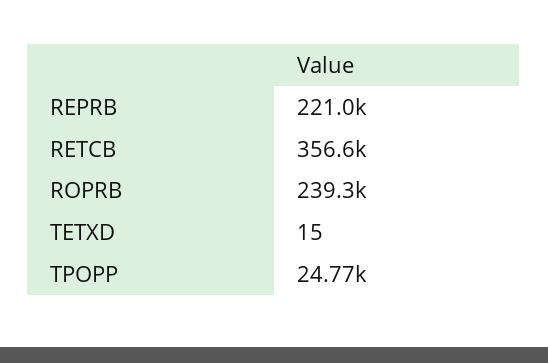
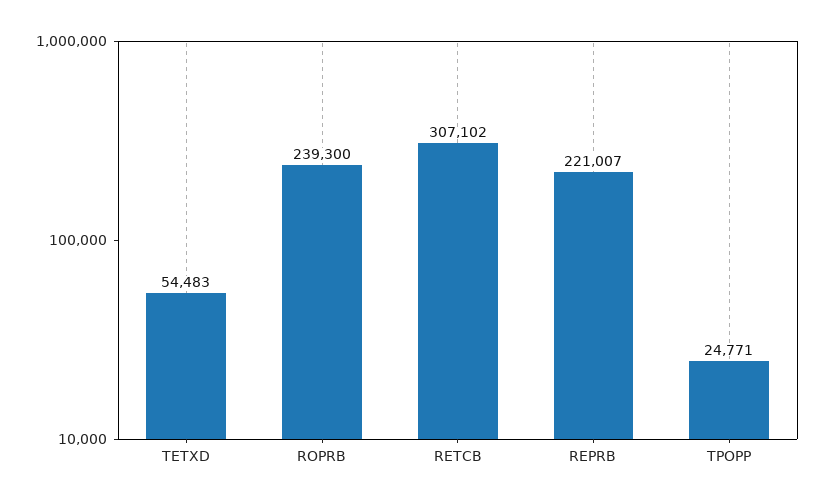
  {
    "REPRB": 221007,
-   "RETCB": 356600,
+   "RETCB": 307102,
    "ROPRB": 239300,
-   "TETXD": 15,
+   "TETXD": 54483,
    "TPOPP": 24771
  }

